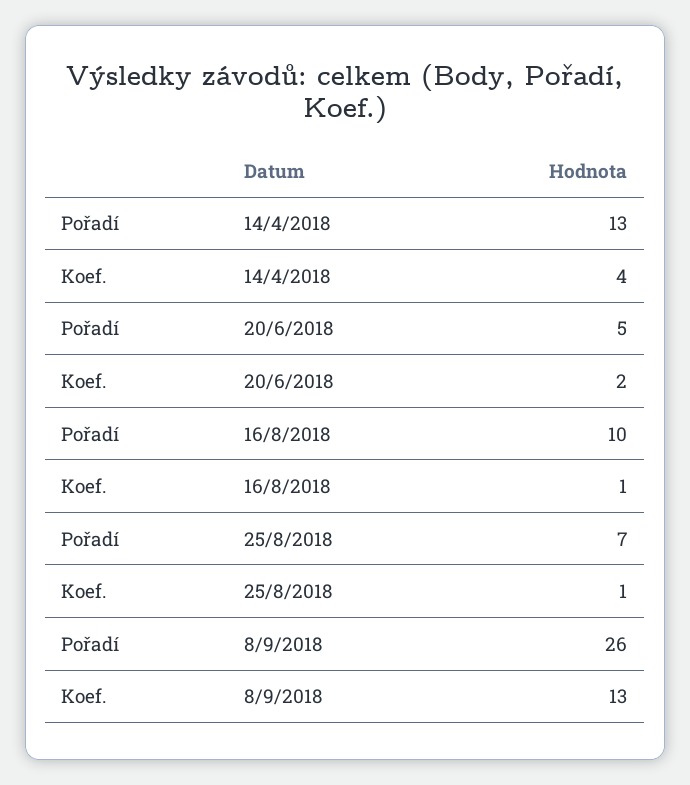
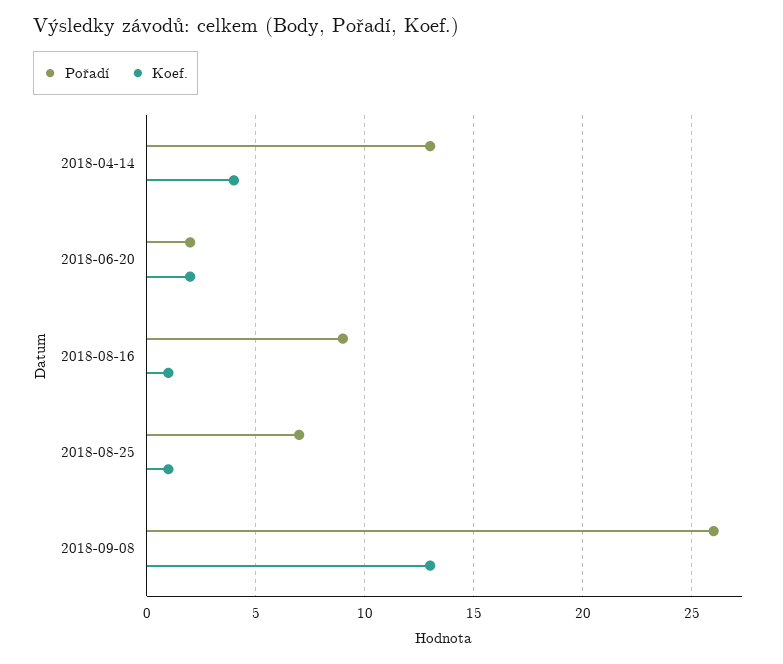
  {
    "Pořadí": {
      "14/4/2018": 13,
-     "20/6/2018": 5,
+     "20/6/2018": 2,
-     "16/8/2018": 10,
+     "16/8/2018": 9,
      "25/8/2018": 7,
      "8/9/2018": 26
    },
    "Koef.": {
      "14/4/2018": 4,
      "20/6/2018": 2,
      "16/8/2018": 1,
      "25/8/2018": 1,
      "8/9/2018": 13
    }
  }

